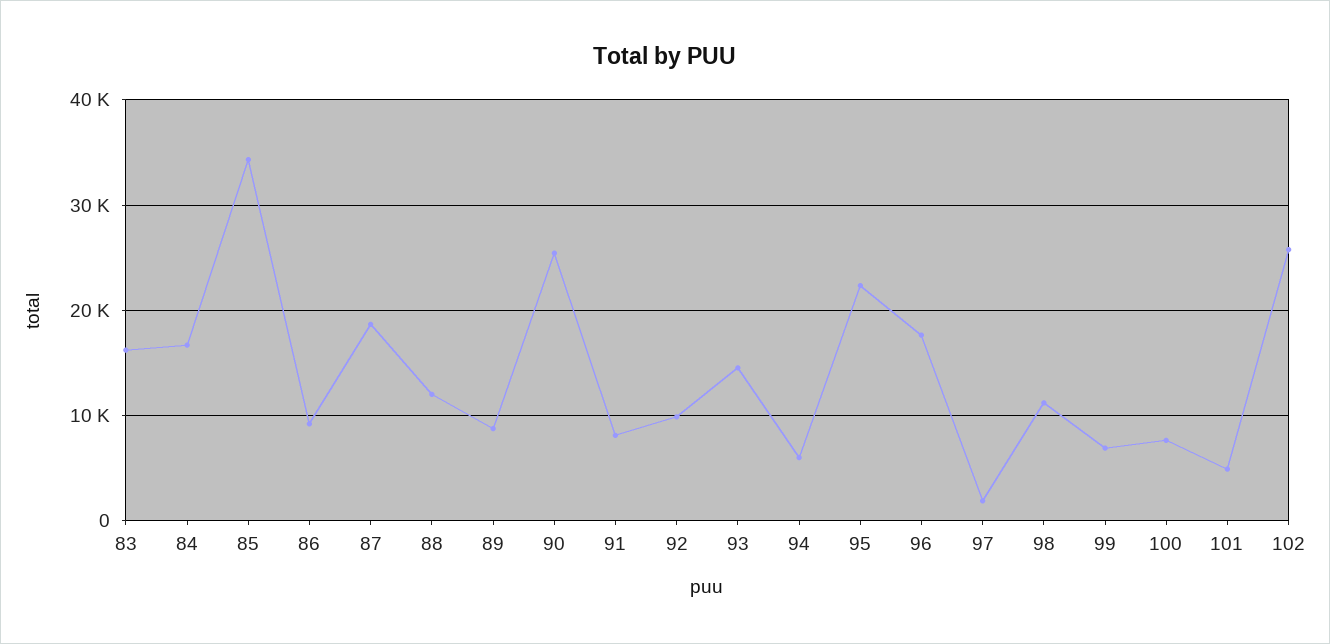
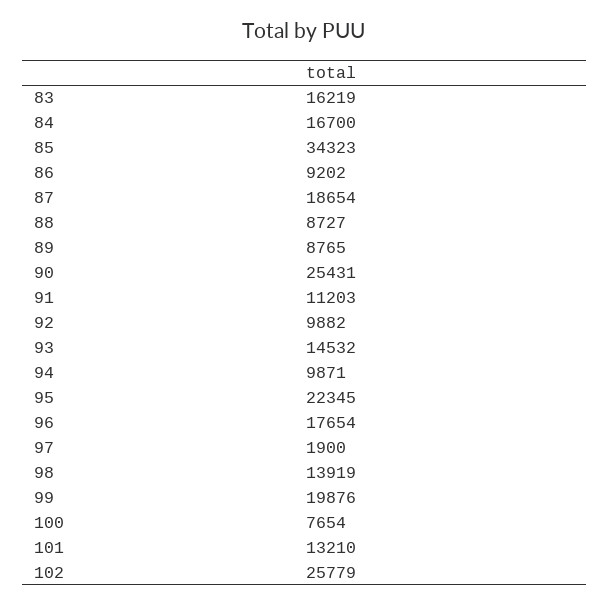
  {
    "83": 16219,
    "84": 16700,
    "85": 34323,
    "86": 9202,
    "87": 18654,
-   "88": 12000,
+   "88": 8727,
    "89": 8765,
    "90": 25431,
-   "91": 8000,
+   "91": 11203,
    "92": 9882,
    "93": 14532,
-   "94": 6000,
+   "94": 9871,
    "95": 22345,
    "96": 17654,
    "97": 1900,
-   "98": 11000,
+   "98": 13919,
-   "99": 7000,
+   "99": 19876,
    "100": 7654,
-   "101": 5000,
+   "101": 13210,
    "102": 25779
  }

